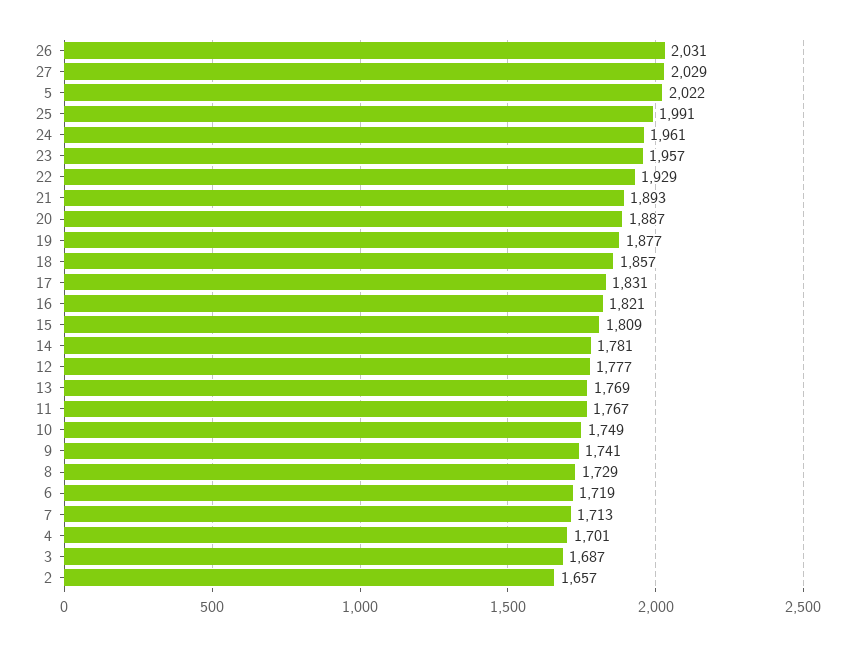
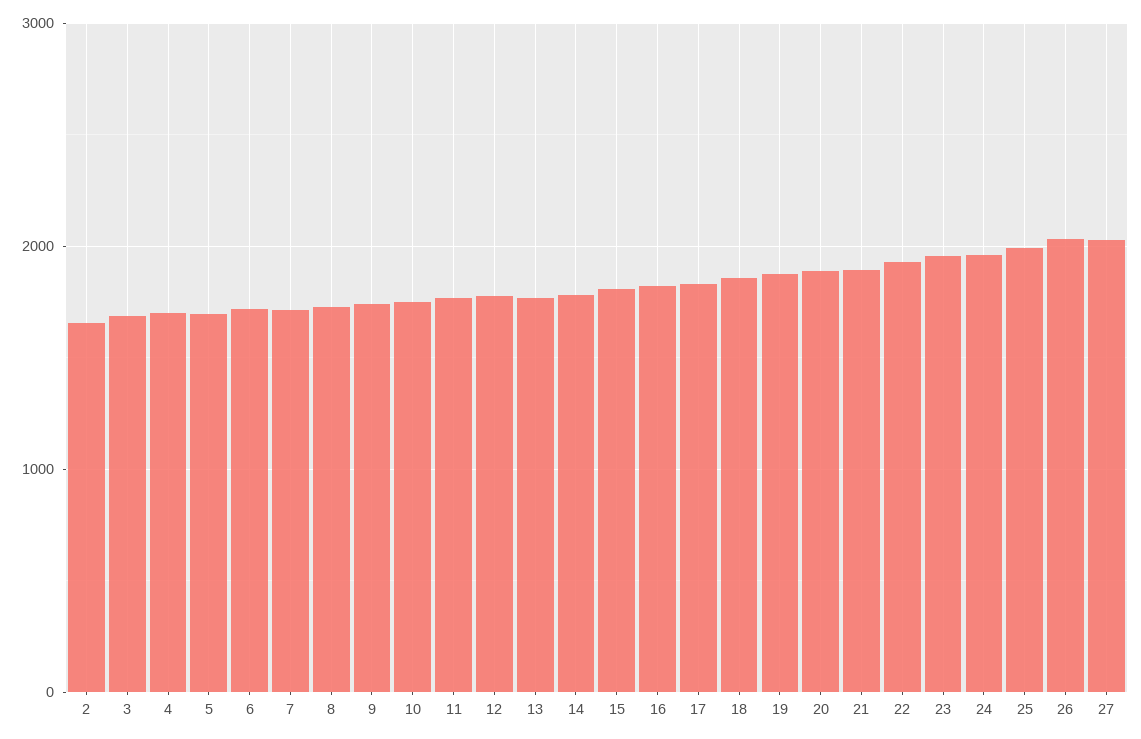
  {
    "26": 2031,
    "27": 2029,
-   "5": 2022,
+   "5": 1700,
    "25": 1991,
    "24": 1961,
    "23": 1957,
    "22": 1929,
    "21": 1893,
    "20": 1887,
    "19": 1877,
    "18": 1857,
    "17": 1831,
    "16": 1821,
    "15": 1809,
    "14": 1781,
    "12": 1777,
    "13": 1769,
    "11": 1767,
    "10": 1749,
    "9": 1741,
    "8": 1729,
    "6": 1719,
    "7": 1713,
    "4": 1701,
    "3": 1687,
    "2": 1657
  }

